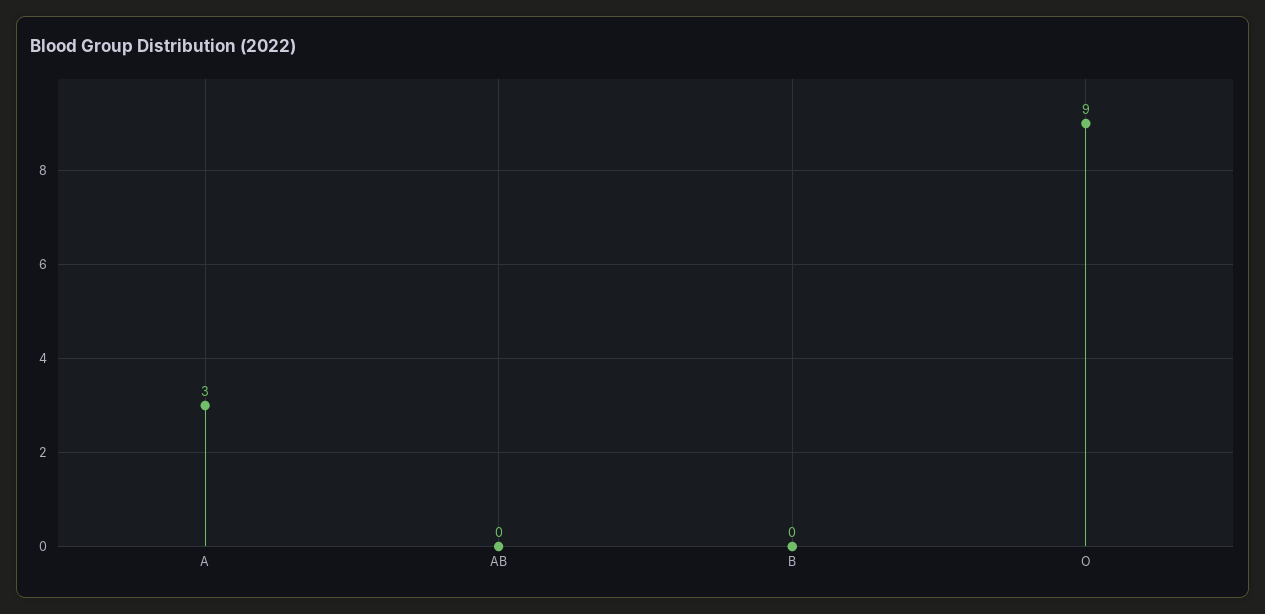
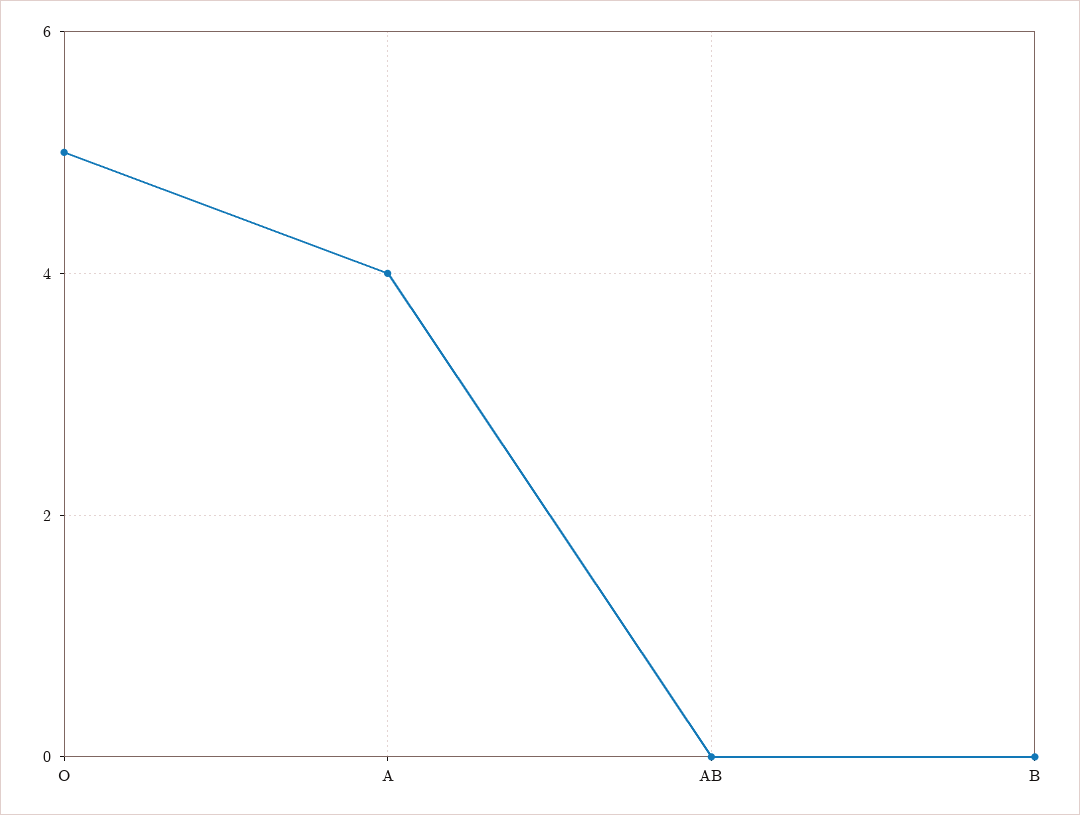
  {
-   "A": 3,
+   "A": 4,
    "AB": 0,
    "B": 0,
-   "O": 9
+   "O": 5
  }

